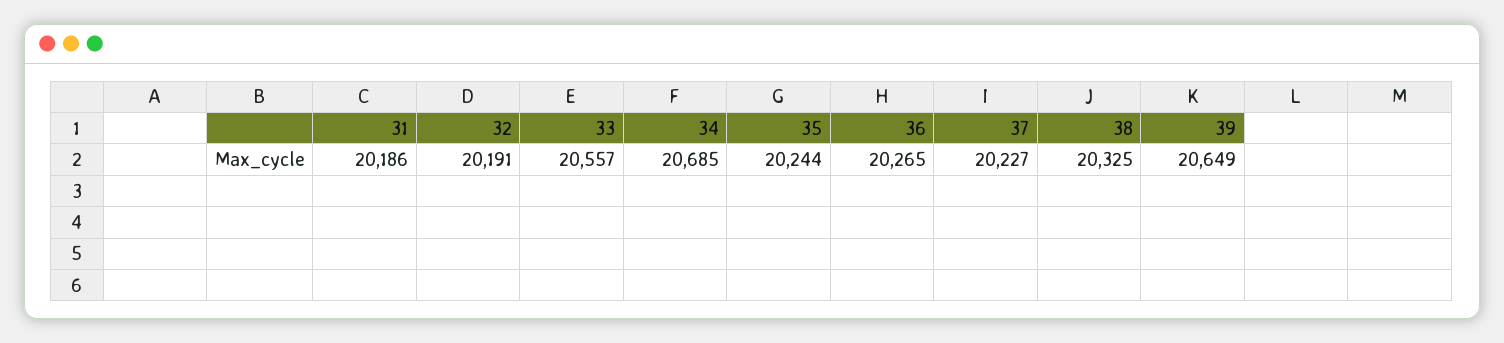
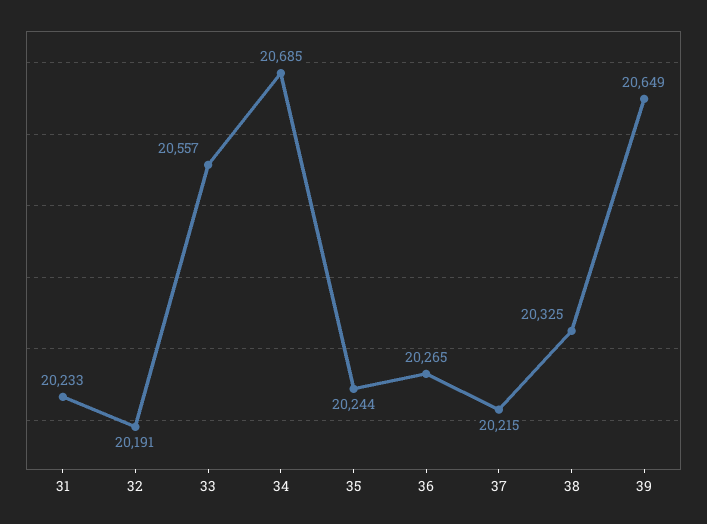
  {
-   "31": 20186,
+   "31": 20233,
    "32": 20191,
    "33": 20557,
    "34": 20685,
    "35": 20244,
    "36": 20265,
-   "37": 20227,
+   "37": 20215,
    "38": 20325,
    "39": 20649
  }

